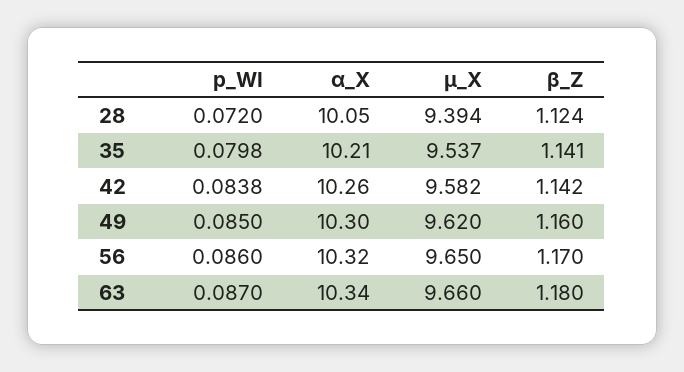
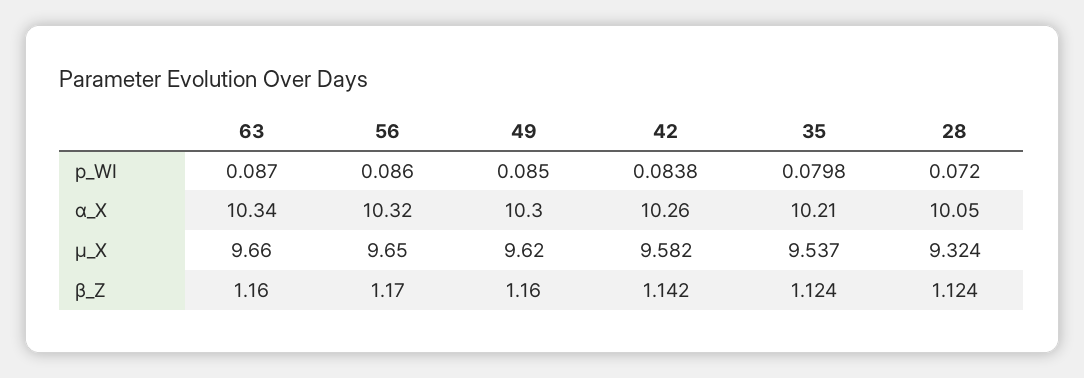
  {
    "p_WI": {
      "28": 0.072,
      "35": 0.0798,
      "42": 0.0838,
      "49": 0.085,
      "56": 0.086,
      "63": 0.087
    },
    "α_X": {
      "28": 10.05,
      "35": 10.21,
      "42": 10.26,
      "49": 10.3,
      "56": 10.32,
      "63": 10.34
    },
    "µ_X": {
-     "28": 9.394,
+     "28": 9.324,
      "35": 9.537,
      "42": 9.582,
      "49": 9.62,
      "56": 9.65,
      "63": 9.66
    },
    "β_Z": {
      "28": 1.124,
-     "35": 1.141,
+     "35": 1.124,
      "42": 1.142,
      "49": 1.16,
      "56": 1.17,
-     "63": 1.18
+     "63": 1.16
    }
  }

